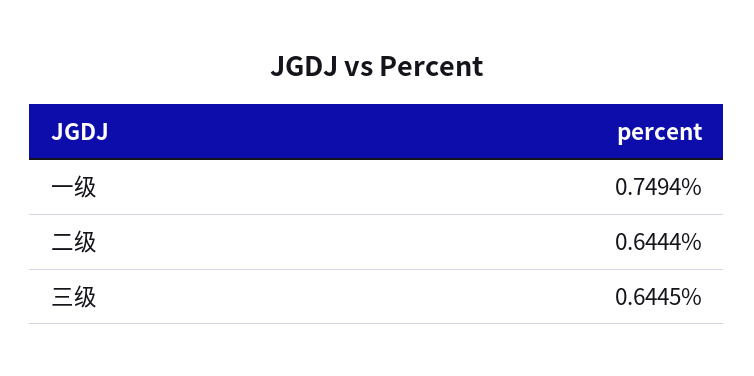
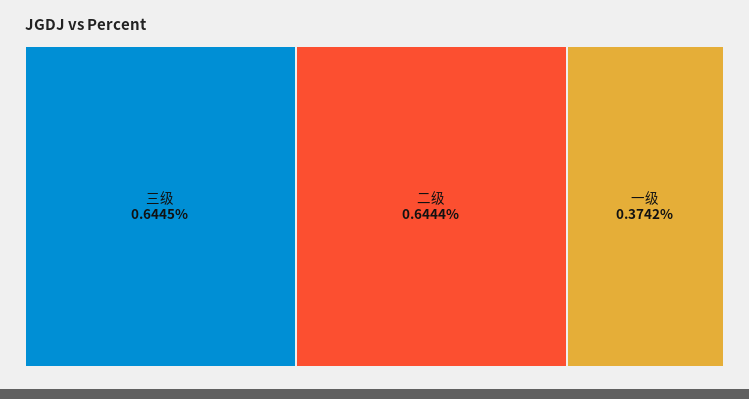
  {
-   "一级": 0.7494,
+   "一级": 0.3742,
    "二级": 0.6444,
    "三级": 0.6445
  }

